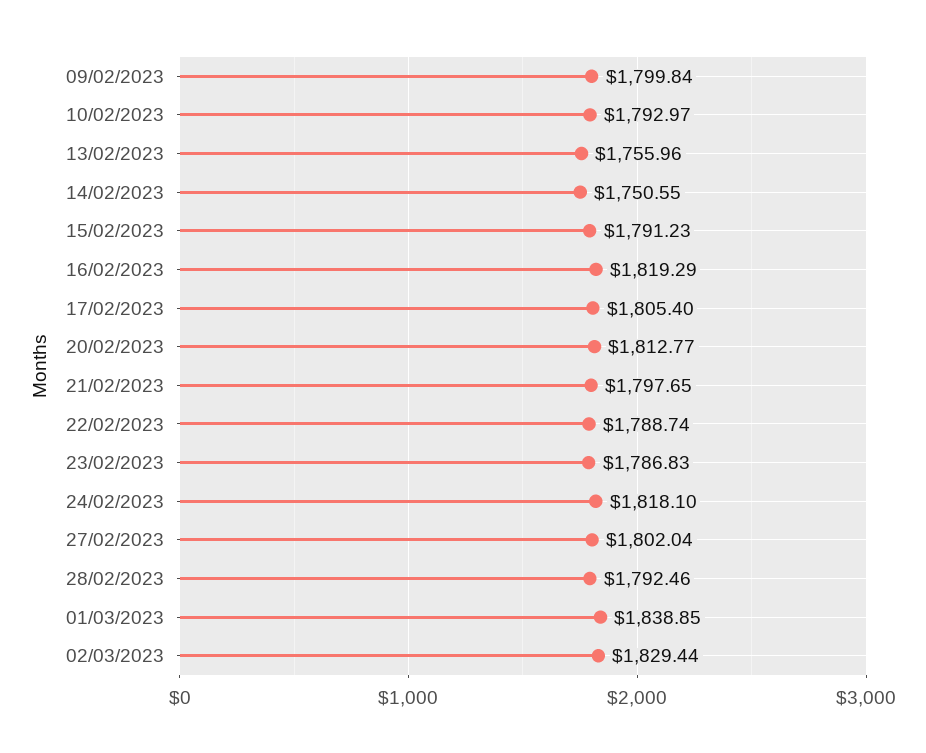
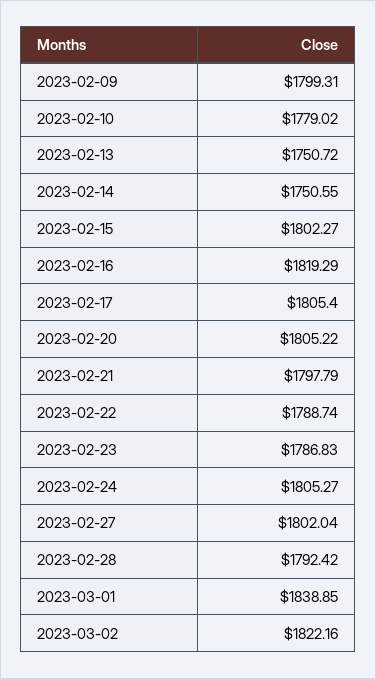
  {
-   "09/02/2023": 1799.84,
+   "09/02/2023": 1799.31,
-   "10/02/2023": 1792.97,
+   "10/02/2023": 1779.02,
-   "13/02/2023": 1755.96,
+   "13/02/2023": 1750.72,
    "14/02/2023": 1750.55,
-   "15/02/2023": 1791.23,
+   "15/02/2023": 1802.27,
    "16/02/2023": 1819.29,
    "17/02/2023": 1805.4,
-   "20/02/2023": 1812.77,
+   "20/02/2023": 1805.22,
-   "21/02/2023": 1797.65,
+   "21/02/2023": 1797.79,
    "22/02/2023": 1788.74,
    "23/02/2023": 1786.83,
-   "24/02/2023": 1818.1,
+   "24/02/2023": 1805.27,
    "27/02/2023": 1802.04,
-   "28/02/2023": 1792.46,
+   "28/02/2023": 1792.42,
    "01/03/2023": 1838.85,
-   "02/03/2023": 1829.44
+   "02/03/2023": 1822.16
  }

